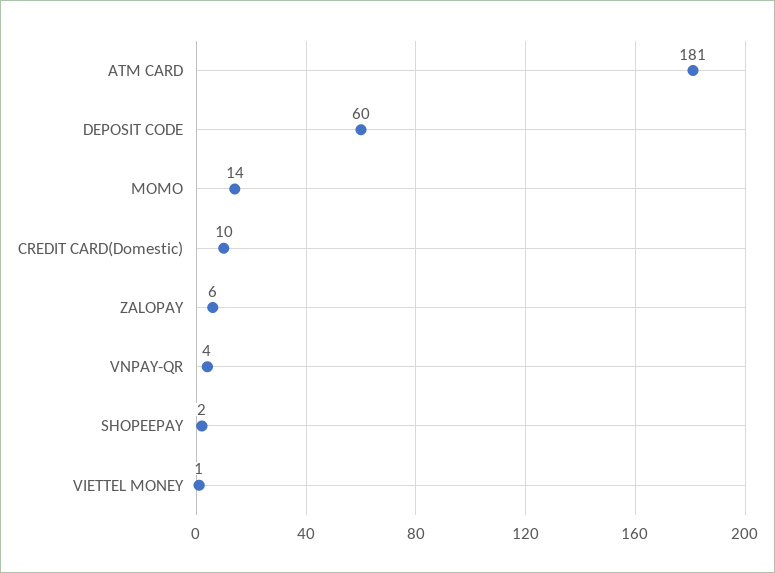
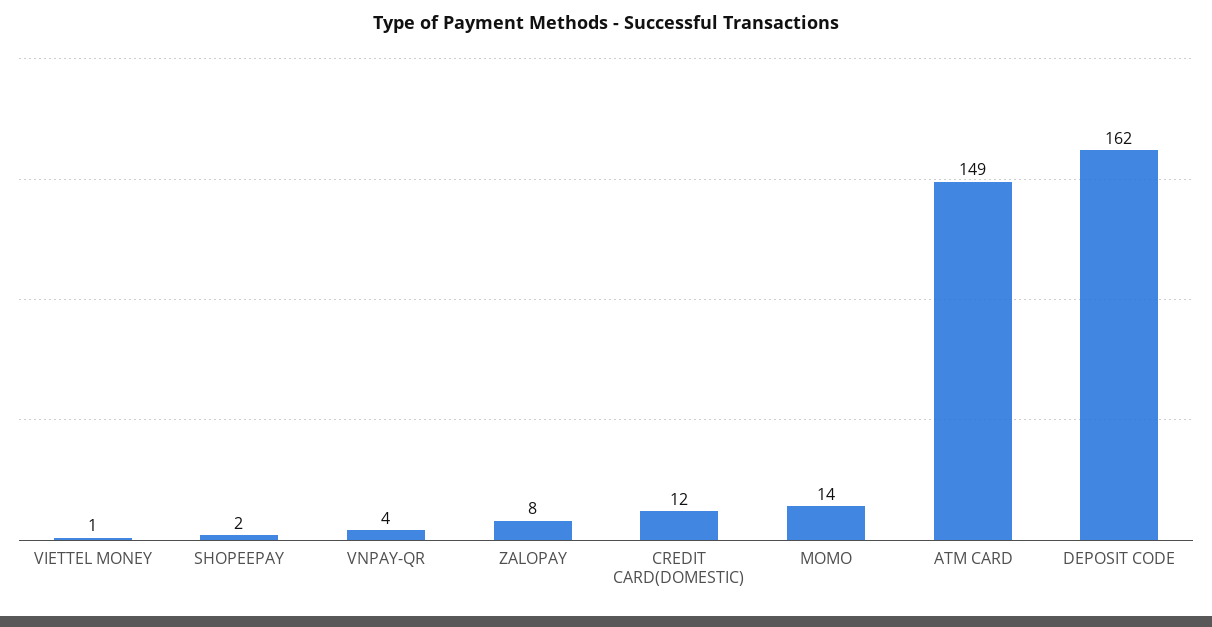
  {
-   "ATM CARD": 181,
+   "ATM CARD": 149,
-   "DEPOSIT CODE": 60,
+   "DEPOSIT CODE": 162,
    "MOMO": 14,
-   "CREDIT CARD(Domestic)": 10,
+   "CREDIT CARD(Domestic)": 12,
-   "ZALOPAY": 6,
+   "ZALOPAY": 8,
    "VNPAY-QR": 4,
    "SHOPEEPAY": 2,
    "VIETTEL MONEY": 1
  }

